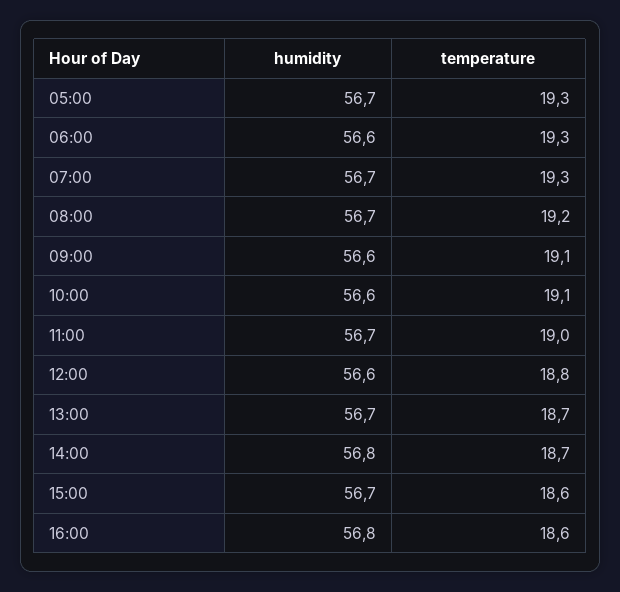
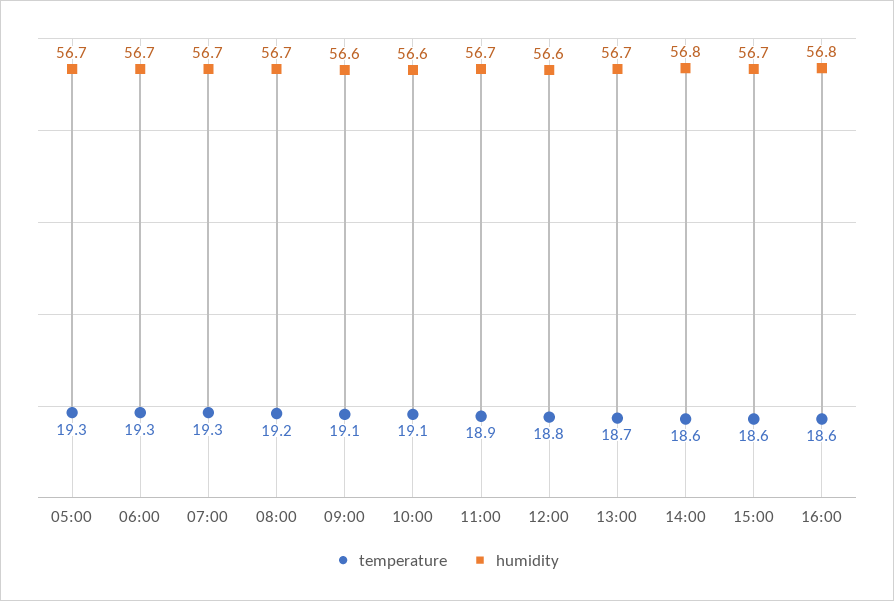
  {
    "humidity": {
      "05:00": 56.7,
-     "06:00": 56.6,
+     "06:00": 56.7,
      "07:00": 56.7,
      "08:00": 56.7,
      "09:00": 56.6,
      "10:00": 56.6,
      "11:00": 56.7,
      "12:00": 56.6,
      "13:00": 56.7,
      "14:00": 56.8,
      "15:00": 56.7,
      "16:00": 56.8
    },
    "temperature": {
      "05:00": 19.3,
      "06:00": 19.3,
      "07:00": 19.3,
      "08:00": 19.2,
      "09:00": 19.1,
      "10:00": 19.1,
-     "11:00": 19,
+     "11:00": 18.9,
      "12:00": 18.8,
      "13:00": 18.7,
-     "14:00": 18.7,
+     "14:00": 18.6,
      "15:00": 18.6,
      "16:00": 18.6
    }
  }

